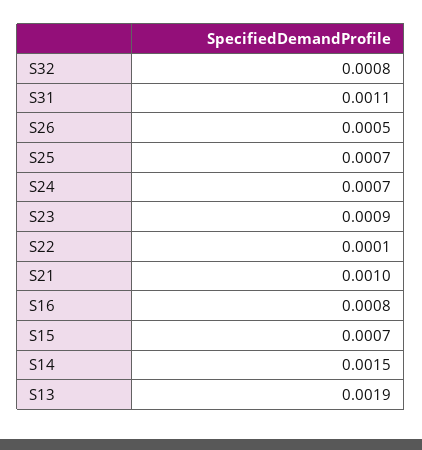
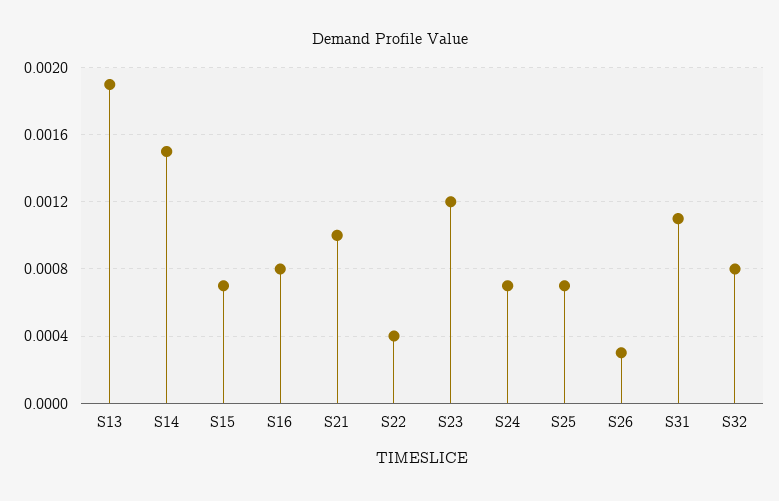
  {
    "S32": 0.0008,
    "S31": 0.0011,
-   "S26": 0.0005,
+   "S26": 0.0003,
    "S25": 0.0007,
    "S24": 0.0007,
-   "S23": 0.0009,
+   "S23": 0.0012,
-   "S22": 0.0001,
+   "S22": 0.0004,
    "S21": 0.001,
    "S16": 0.0008,
    "S15": 0.0007,
    "S14": 0.0015,
    "S13": 0.0019
  }

